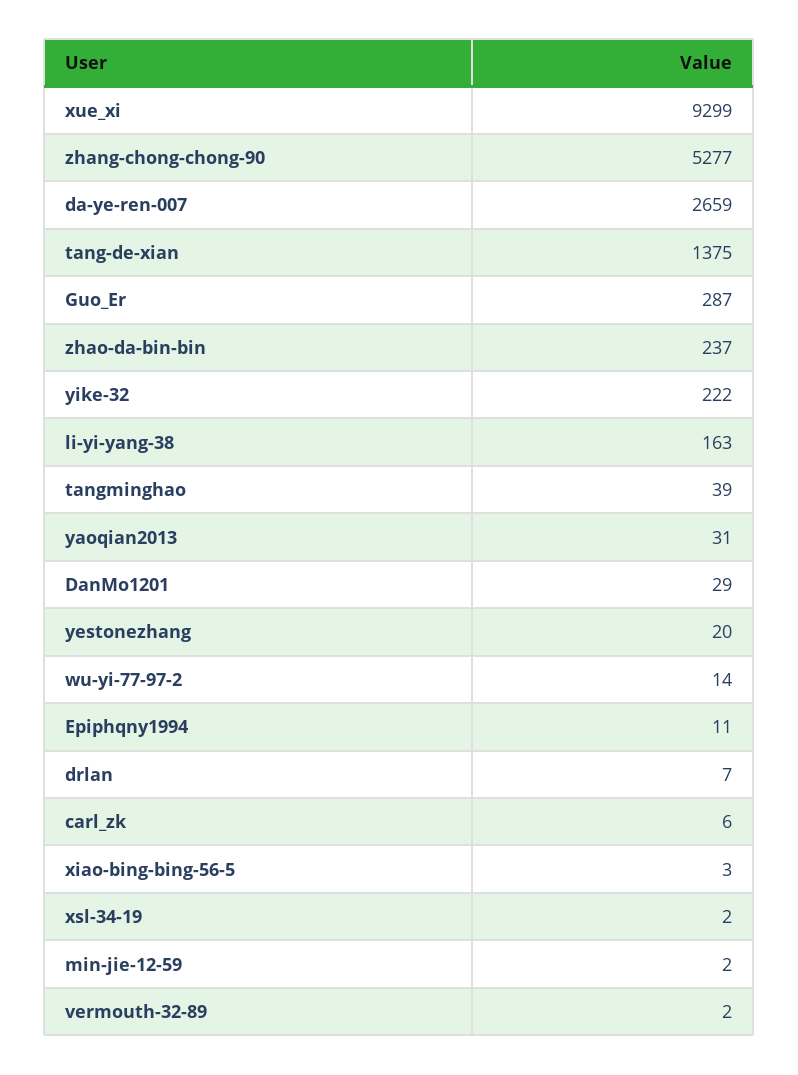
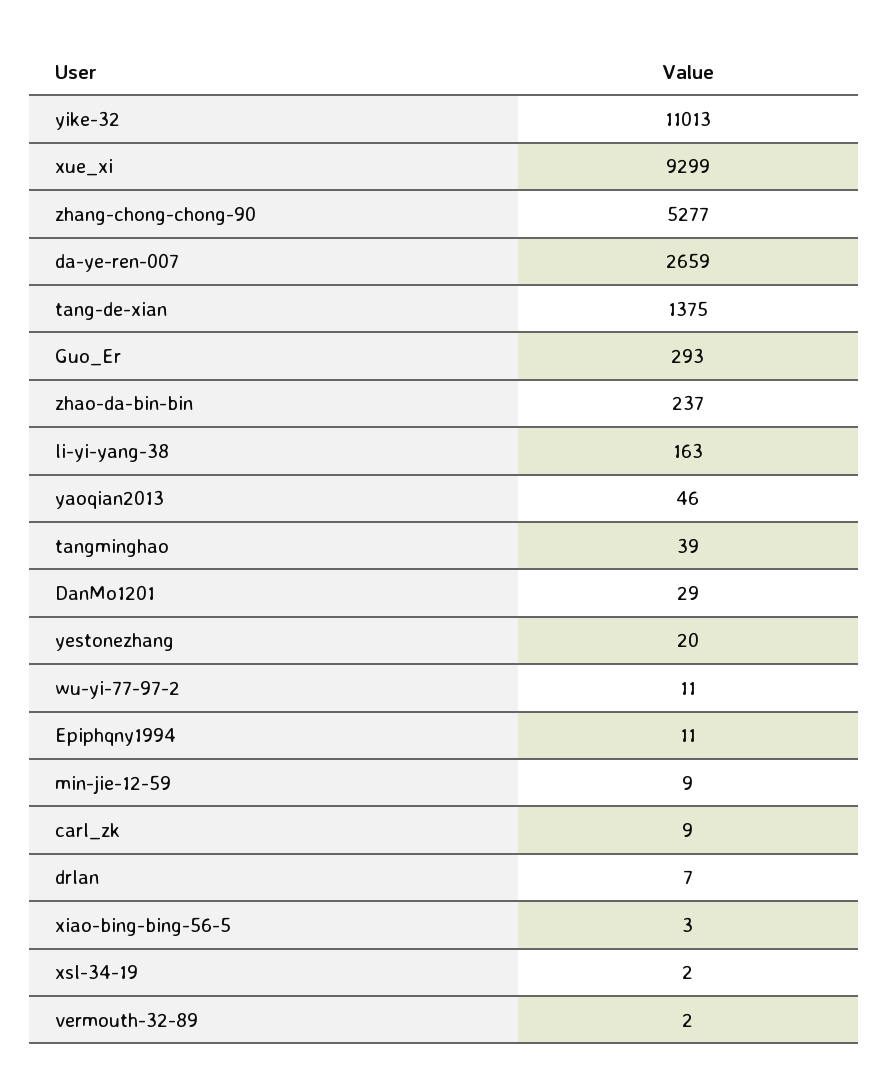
  {
    "xue_xi": 9299,
    "zhang-chong-chong-90": 5277,
    "da-ye-ren-007": 2659,
    "tang-de-xian": 1375,
-   "Guo_Er": 287,
+   "Guo_Er": 293,
    "zhao-da-bin-bin": 237,
-   "yike-32": 222,
+   "yike-32": 11013,
    "li-yi-yang-38": 163,
    "tangminghao": 39,
-   "yaoqian2013": 31,
+   "yaoqian2013": 46,
    "DanMo1201": 29,
    "yestonezhang": 20,
-   "wu-yi-77-97-2": 14,
+   "wu-yi-77-97-2": 11,
    "Epiphqny1994": 11,
    "drlan": 7,
-   "carl_zk": 6,
+   "carl_zk": 9,
    "xiao-bing-bing-56-5": 3,
    "xsl-34-19": 2,
-   "min-jie-12-59": 2,
+   "min-jie-12-59": 9,
    "vermouth-32-89": 2
  }

